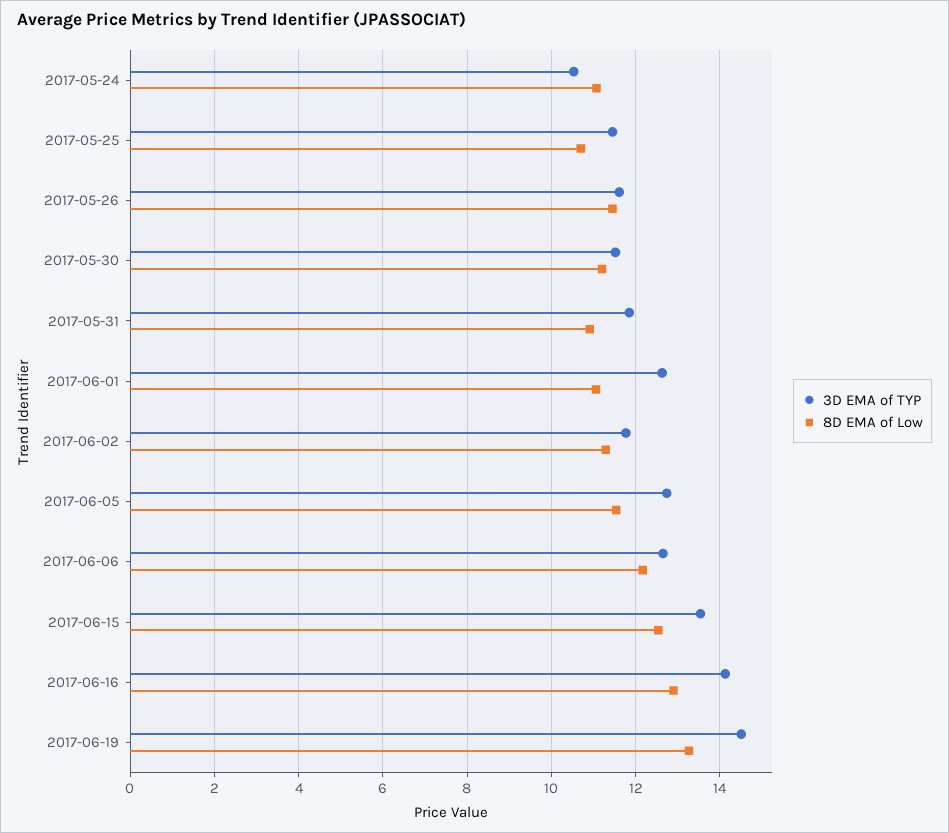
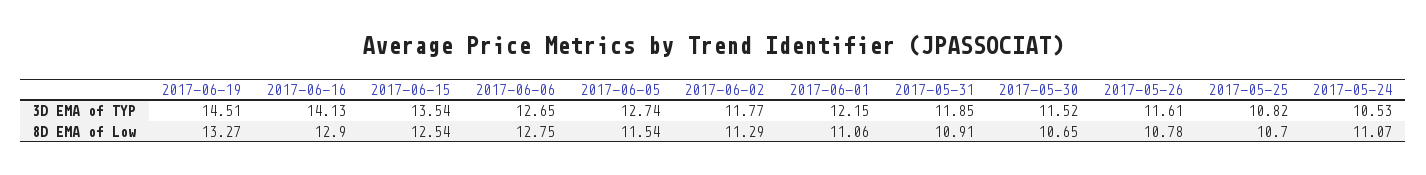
  {
    "3D EMA of TYP": {
      "2017-05-24": 10.53,
-     "2017-05-25": 11.4,
+     "2017-05-25": 10.82,
      "2017-05-26": 11.61,
      "2017-05-30": 11.52,
      "2017-05-31": 11.85,
-     "2017-06-01": 12.6,
+     "2017-06-01": 12.15,
      "2017-06-02": 11.77,
      "2017-06-05": 12.74,
      "2017-06-06": 12.65,
      "2017-06-15": 13.54,
      "2017-06-16": 14.13,
      "2017-06-19": 14.51
    },
    "8D EMA of Low": {
      "2017-05-24": 11.07,
      "2017-05-25": 10.7,
-     "2017-05-26": 11.4,
+     "2017-05-26": 10.78,
-     "2017-05-30": 11.2,
+     "2017-05-30": 10.65,
      "2017-05-31": 10.91,
      "2017-06-01": 11.06,
      "2017-06-02": 11.29,
      "2017-06-05": 11.54,
-     "2017-06-06": 12.2,
+     "2017-06-06": 12.75,
      "2017-06-15": 12.54,
      "2017-06-16": 12.9,
      "2017-06-19": 13.27
    }
  }

